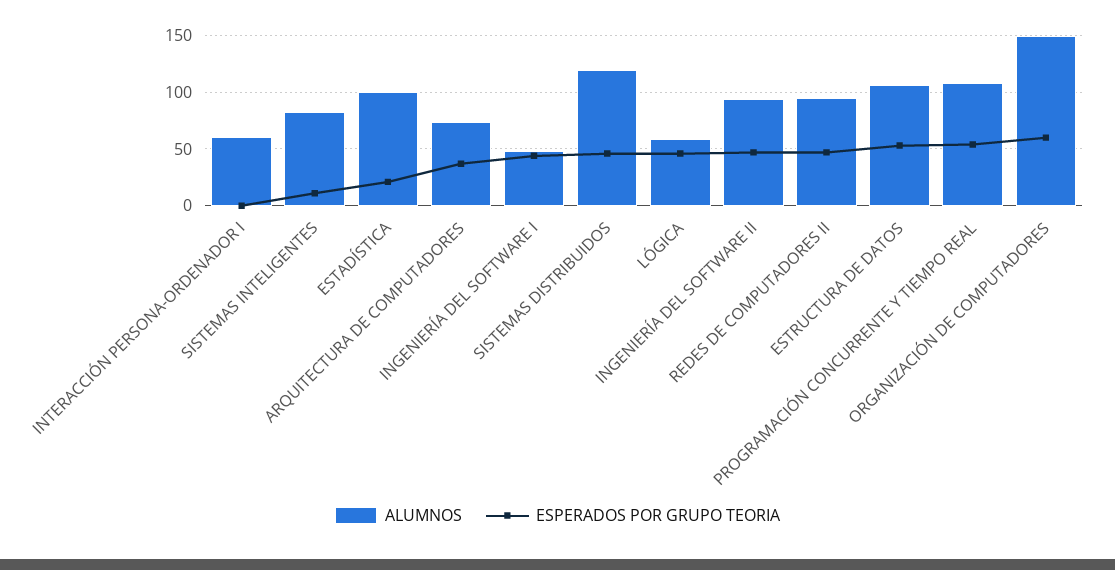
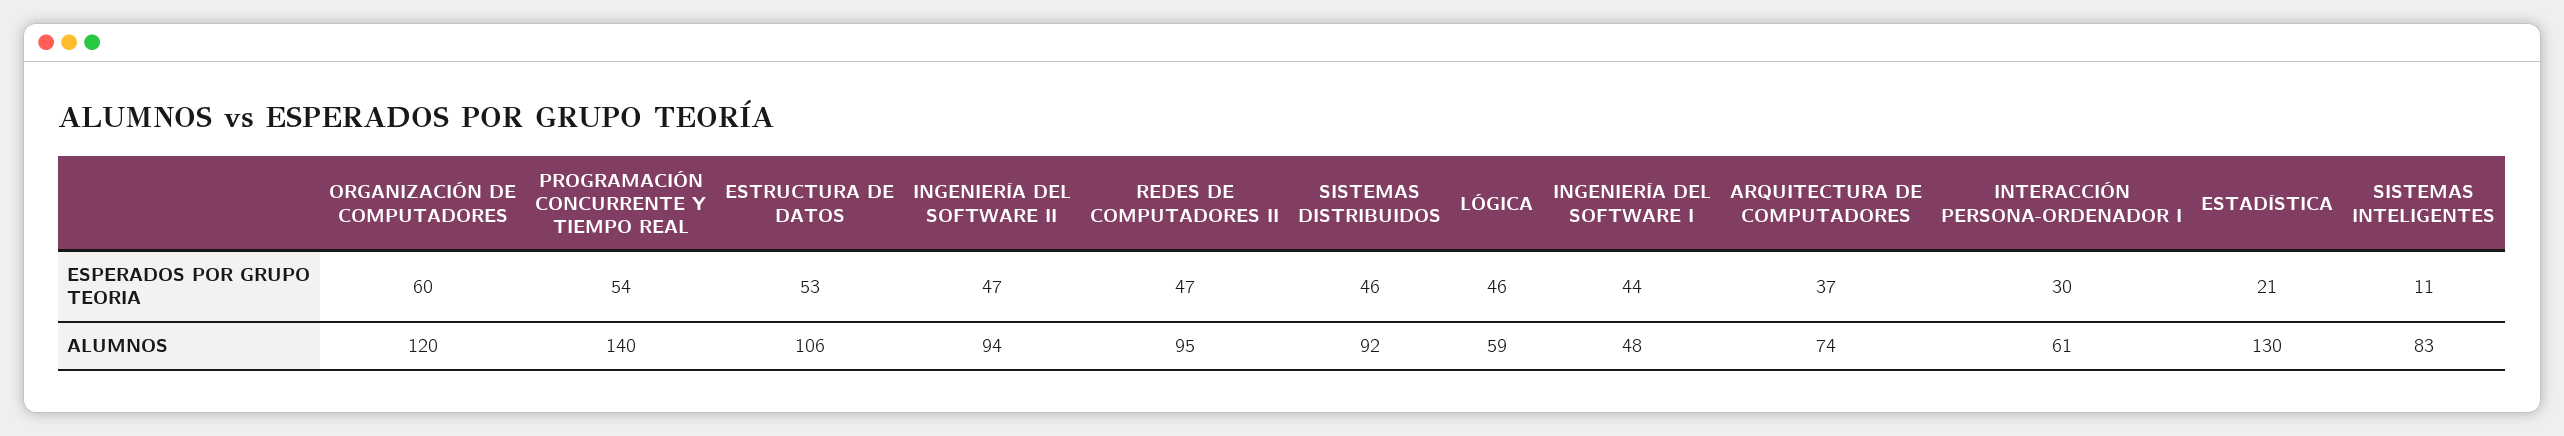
  {
    "ALUMNOS": {
      "INTERACCIÓN PERSONA-ORDENADOR I": 61,
      "SISTEMAS INTELIGENTES": 83,
-     "ESTADÍSTICA": 100,
+     "ESTADÍSTICA": 130,
      "ARQUITECTURA DE COMPUTADORES": 74,
      "INGENIERÍA DEL SOFTWARE I": 48,
-     "SISTEMAS DISTRIBUIDOS": 120,
+     "SISTEMAS DISTRIBUIDOS": 92,
      "LÓGICA": 59,
      "INGENIERÍA DEL SOFTWARE II": 94,
      "REDES DE COMPUTADORES II": 95,
      "ESTRUCTURA DE DATOS": 106,
-     "PROGRAMACIÓN CONCURRENTE Y TIEMPO REAL": 110,
+     "PROGRAMACIÓN CONCURRENTE Y TIEMPO REAL": 140,
-     "ORGANIZACIÓN DE COMPUTADORES": 150
+     "ORGANIZACIÓN DE COMPUTADORES": 120
    },
    "ESPERADOS POR GRUPO TEORIA": {
-     "INTERACCIÓN PERSONA-ORDENADOR I": 0,
+     "INTERACCIÓN PERSONA-ORDENADOR I": 30,
      "SISTEMAS INTELIGENTES": 11,
      "ESTADÍSTICA": 21,
      "ARQUITECTURA DE COMPUTADORES": 37,
      "INGENIERÍA DEL SOFTWARE I": 44,
      "SISTEMAS DISTRIBUIDOS": 46,
      "LÓGICA": 46,
      "INGENIERÍA DEL SOFTWARE II": 47,
      "REDES DE COMPUTADORES II": 47,
      "ESTRUCTURA DE DATOS": 53,
      "PROGRAMACIÓN CONCURRENTE Y TIEMPO REAL": 54,
      "ORGANIZACIÓN DE COMPUTADORES": 60
    }
  }

